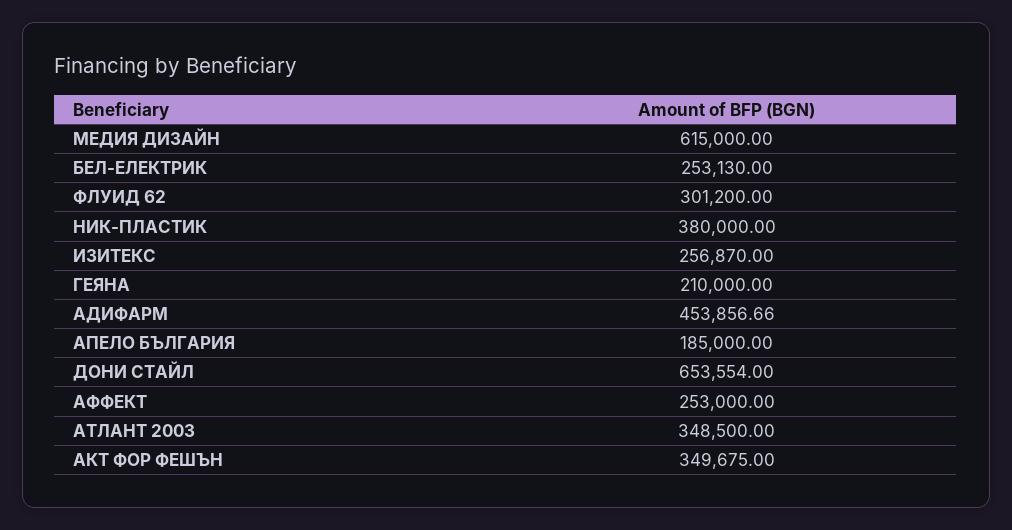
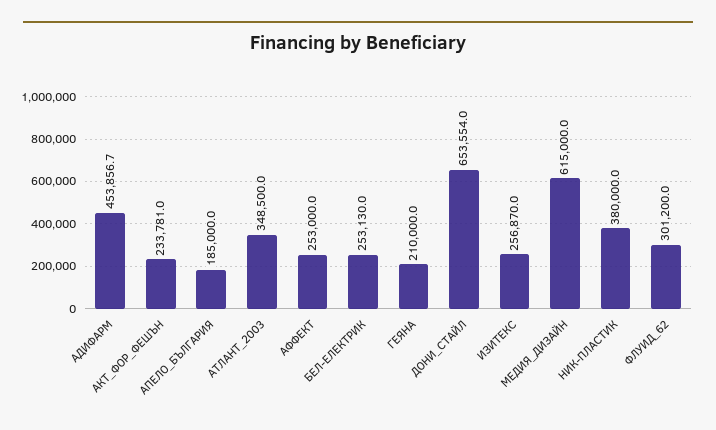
  {
    "МЕДИЯ ДИЗАЙН": 615000,
    "БЕЛ-ЕЛЕКТРИК": 253130,
    "ФЛУИД 62": 301200,
    "НИК-ПЛАСТИК": 380000,
    "ИЗИТЕКС": 256870,
    "ГЕЯНА": 210000,
    "АДИФАРМ": 453856.66,
    "АПЕЛО БЪЛГАРИЯ": 185000,
    "ДОНИ СТАЙЛ": 653554,
    "АФФЕКТ": 253000,
    "АТЛАНТ 2003": 348500,
-   "АКТ ФОР ФЕШЪН": 349675
+   "АКТ ФОР ФЕШЪН": 233781
  }

